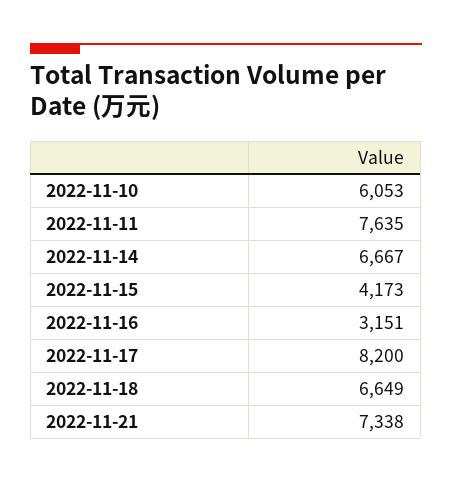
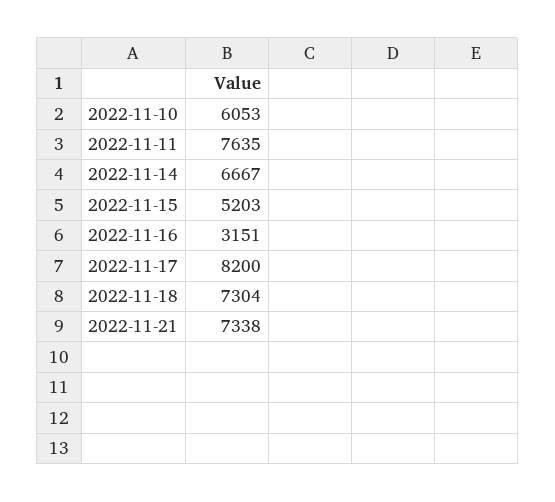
  {
    "2022-11-10": 6053,
    "2022-11-11": 7635,
    "2022-11-14": 6667,
-   "2022-11-15": 4173,
+   "2022-11-15": 5203,
    "2022-11-16": 3151,
    "2022-11-17": 8200,
-   "2022-11-18": 6649,
+   "2022-11-18": 7304,
    "2022-11-21": 7338
  }

